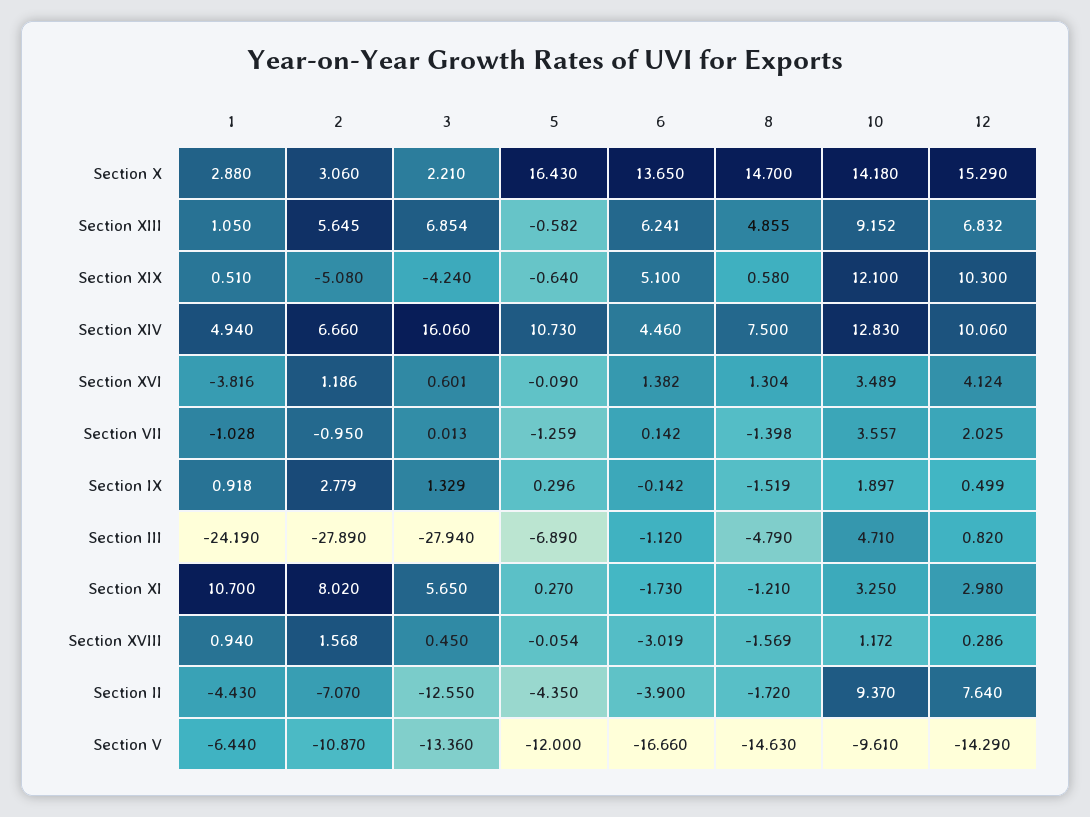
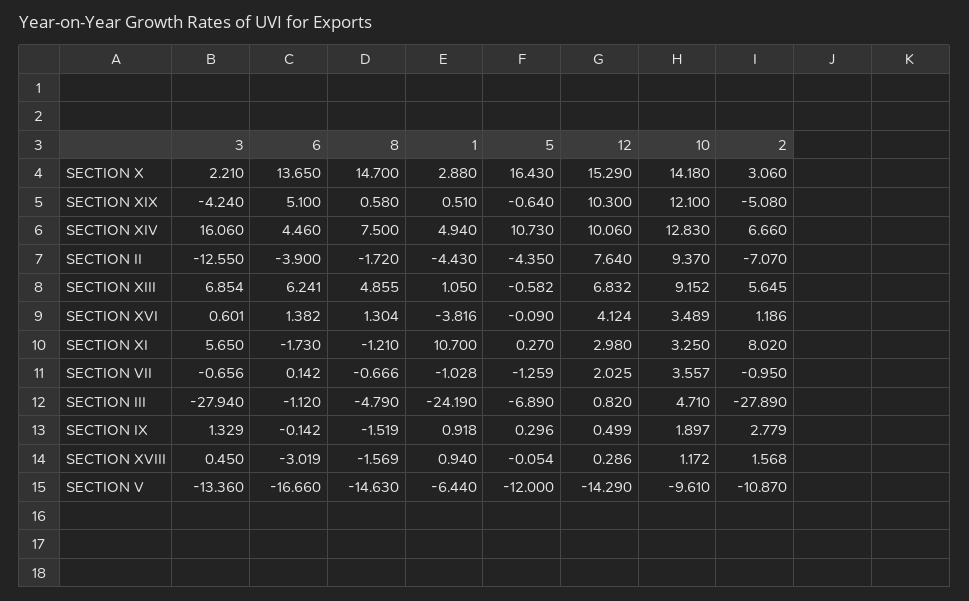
  {
    "1": {
      "Section X": 2.88,
      "Section XIII": 1.05,
      "Section XIX": 0.51,
      "Section XIV": 4.94,
      "Section XVI": -3.816,
      "Section VII": -1.028,
      "Section IX": 0.918,
      "Section III": -24.19,
      "Section XI": 10.7,
      "Section XVIII": 0.94,
      "Section II": -4.43,
      "Section V": -6.44
    },
    "2": {
      "Section X": 3.06,
      "Section XIII": 5.645,
      "Section XIX": -5.08,
      "Section XIV": 6.66,
      "Section XVI": 1.186,
      "Section VII": -0.95,
      "Section IX": 2.779,
      "Section III": -27.89,
      "Section XI": 8.02,
      "Section XVIII": 1.568,
      "Section II": -7.07,
      "Section V": -10.87
    },
    "3": {
      "Section X": 2.21,
      "Section XIII": 6.854,
      "Section XIX": -4.24,
      "Section XIV": 16.06,
      "Section XVI": 0.601,
-     "Section VII": 0.013,
+     "Section VII": -0.656,
      "Section IX": 1.329,
      "Section III": -27.94,
      "Section XI": 5.65,
      "Section XVIII": 0.45,
      "Section II": -12.55,
      "Section V": -13.36
    },
    "5": {
      "Section X": 16.43,
      "Section XIII": -0.582,
      "Section XIX": -0.64,
      "Section XIV": 10.73,
      "Section XVI": -0.09,
      "Section VII": -1.259,
      "Section IX": 0.296,
      "Section III": -6.89,
      "Section XI": 0.27,
      "Section XVIII": -0.054,
      "Section II": -4.35,
      "Section V": -12
    },
    "6": {
      "Section X": 13.65,
      "Section XIII": 6.241,
      "Section XIX": 5.1,
      "Section XIV": 4.46,
      "Section XVI": 1.382,
      "Section VII": 0.142,
      "Section IX": -0.142,
      "Section III": -1.12,
      "Section XI": -1.73,
      "Section XVIII": -3.019,
      "Section II": -3.9,
      "Section V": -16.66
    },
    "8": {
      "Section X": 14.7,
      "Section XIII": 4.855,
      "Section XIX": 0.58,
      "Section XIV": 7.5,
      "Section XVI": 1.304,
-     "Section VII": -1.398,
+     "Section VII": -0.666,
      "Section IX": -1.519,
      "Section III": -4.79,
      "Section XI": -1.21,
      "Section XVIII": -1.569,
      "Section II": -1.72,
      "Section V": -14.63
    },
    "10": {
      "Section X": 14.18,
      "Section XIII": 9.152,
      "Section XIX": 12.1,
      "Section XIV": 12.83,
      "Section XVI": 3.489,
      "Section VII": 3.557,
      "Section IX": 1.897,
      "Section III": 4.71,
      "Section XI": 3.25,
      "Section XVIII": 1.172,
      "Section II": 9.37,
      "Section V": -9.61
    },
    "12": {
      "Section X": 15.29,
      "Section XIII": 6.832,
      "Section XIX": 10.3,
      "Section XIV": 10.06,
      "Section XVI": 4.124,
      "Section VII": 2.025,
      "Section IX": 0.499,
      "Section III": 0.82,
      "Section XI": 2.98,
      "Section XVIII": 0.286,
      "Section II": 7.64,
      "Section V": -14.29
    }
  }

